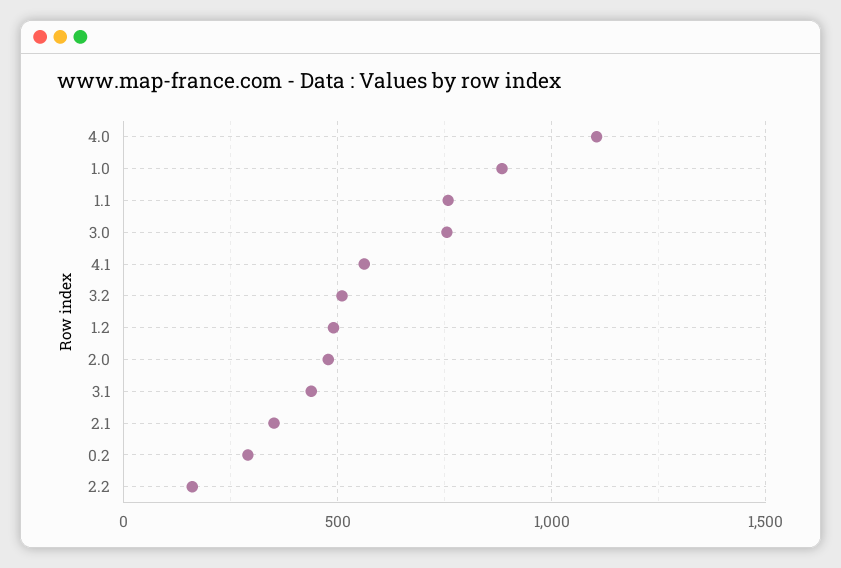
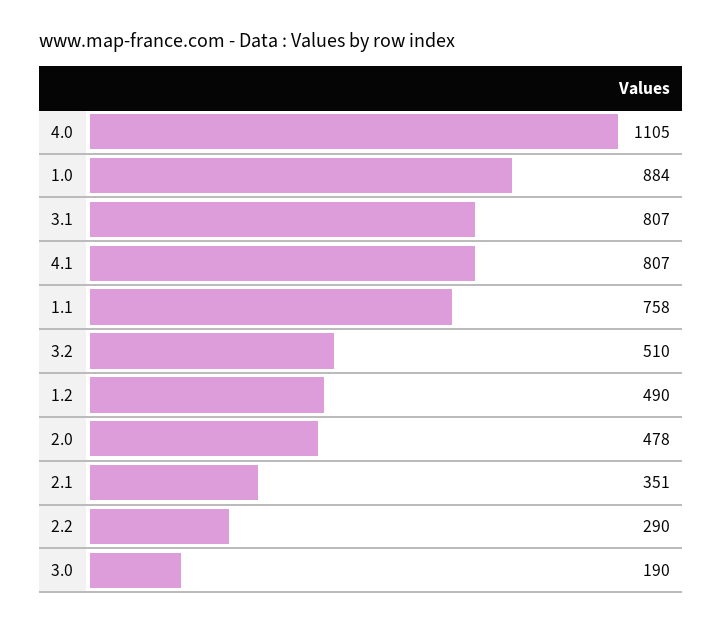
  {
    "4.0": 1105,
    "1.0": 884,
    "1.1": 758,
-   "3.0": 750,
+   "3.0": 190,
-   "4.1": 550,
+   "4.1": 807,
    "3.2": 510,
    "1.2": 490,
    "2.0": 478,
-   "3.1": 450,
+   "3.1": 807,
    "2.1": 351,
-   "0.2": 300,
-   "2.2": 150
+   "2.2": 290
  }

